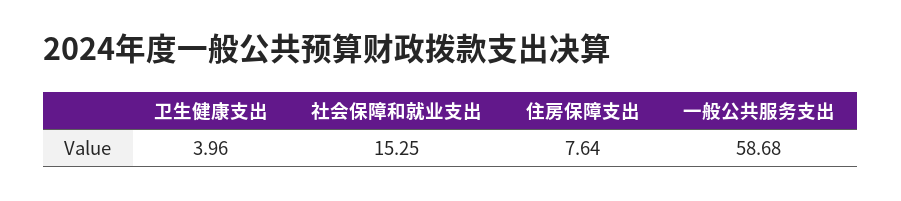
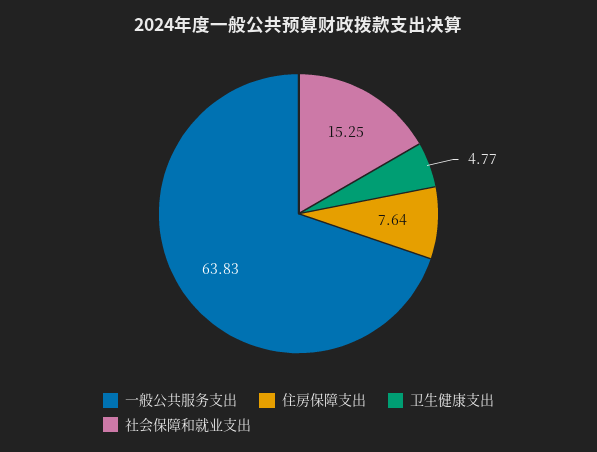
  {
-   "卫生健康支出": 3.96,
+   "卫生健康支出": 4.77,
    "社会保障和就业支出": 15.25,
    "住房保障支出": 7.64,
-   "一般公共服务支出": 58.68
+   "一般公共服务支出": 63.83
  }

